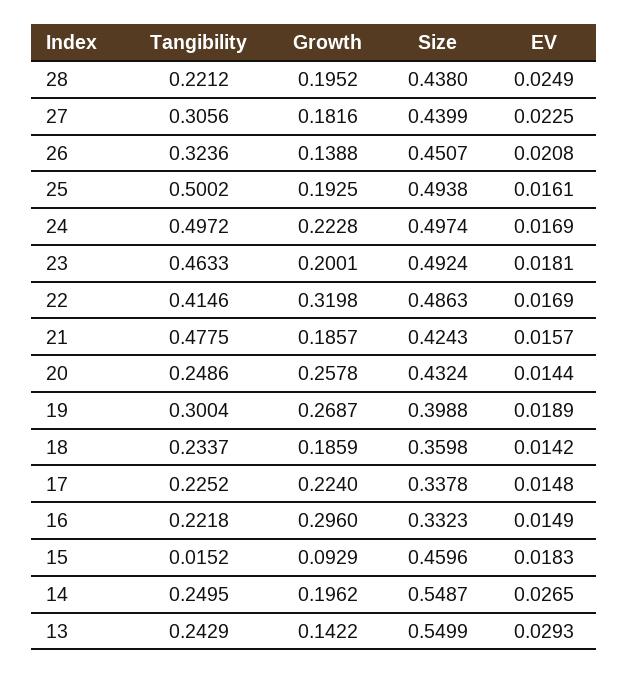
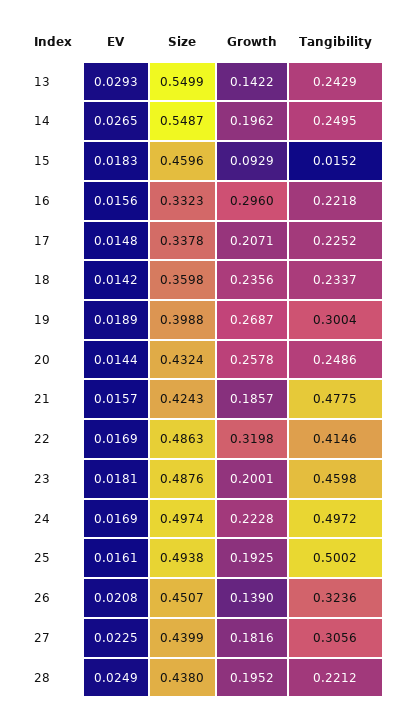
  {
    "Tangibility": {
      "28": 0.2212,
      "27": 0.3056,
      "26": 0.3236,
      "25": 0.5002,
      "24": 0.4972,
-     "23": 0.4633,
+     "23": 0.4598,
      "22": 0.4146,
      "21": 0.4775,
      "20": 0.2486,
      "19": 0.3004,
      "18": 0.2337,
      "17": 0.2252,
      "16": 0.2218,
      "15": 0.0152,
      "14": 0.2495,
      "13": 0.2429
    },
    "Growth": {
      "28": 0.1952,
      "27": 0.1816,
-     "26": 0.1388,
+     "26": 0.139,
      "25": 0.1925,
      "24": 0.2228,
      "23": 0.2001,
      "22": 0.3198,
      "21": 0.1857,
      "20": 0.2578,
      "19": 0.2687,
-     "18": 0.1859,
+     "18": 0.2356,
-     "17": 0.224,
+     "17": 0.2071,
      "16": 0.296,
      "15": 0.0929,
      "14": 0.1962,
      "13": 0.1422
    },
    "Size": {
      "28": 0.438,
      "27": 0.4399,
      "26": 0.4507,
      "25": 0.4938,
      "24": 0.4974,
-     "23": 0.4924,
+     "23": 0.4876,
      "22": 0.4863,
      "21": 0.4243,
      "20": 0.4324,
      "19": 0.3988,
      "18": 0.3598,
      "17": 0.3378,
      "16": 0.3323,
      "15": 0.4596,
      "14": 0.5487,
      "13": 0.5499
    },
    "EV": {
      "28": 0.0249,
      "27": 0.0225,
      "26": 0.0208,
      "25": 0.0161,
      "24": 0.0169,
      "23": 0.0181,
      "22": 0.0169,
      "21": 0.0157,
      "20": 0.0144,
      "19": 0.0189,
      "18": 0.0142,
      "17": 0.0148,
-     "16": 0.0149,
+     "16": 0.0156,
      "15": 0.0183,
      "14": 0.0265,
      "13": 0.0293
    }
  }

